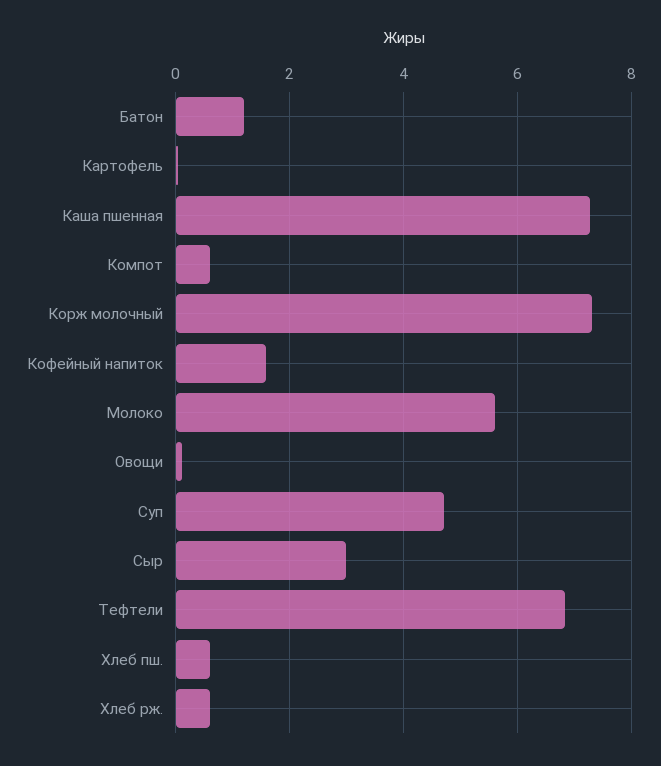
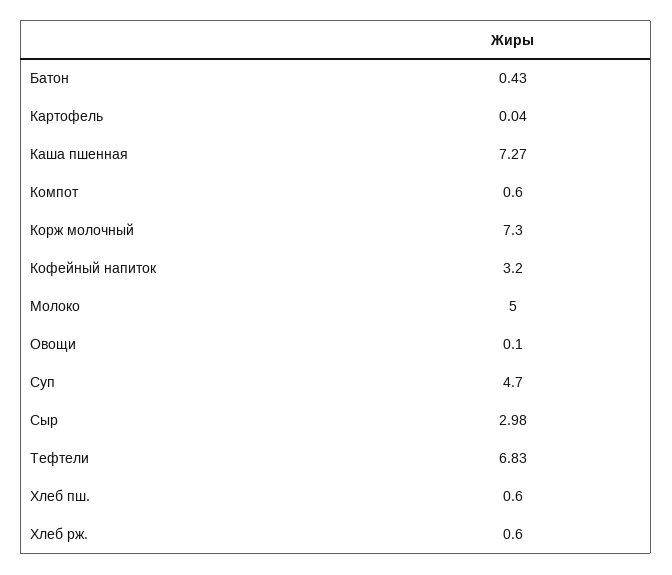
  {
-   "Батон": 1.2,
+   "Батон": 0.43,
    "Картофель": 0.04,
    "Каша пшенная": 7.27,
    "Компот": 0.6,
    "Корж молочный": 7.3,
-   "Кофейный напиток": 1.6,
+   "Кофейный напиток": 3.2,
-   "Молоко": 5.6,
+   "Молоко": 5,
    "Овощи": 0.1,
    "Суп": 4.7,
    "Сыр": 2.98,
    "Тефтели": 6.83,
    "Хлеб пш.": 0.6,
    "Хлеб рж.": 0.6
  }

